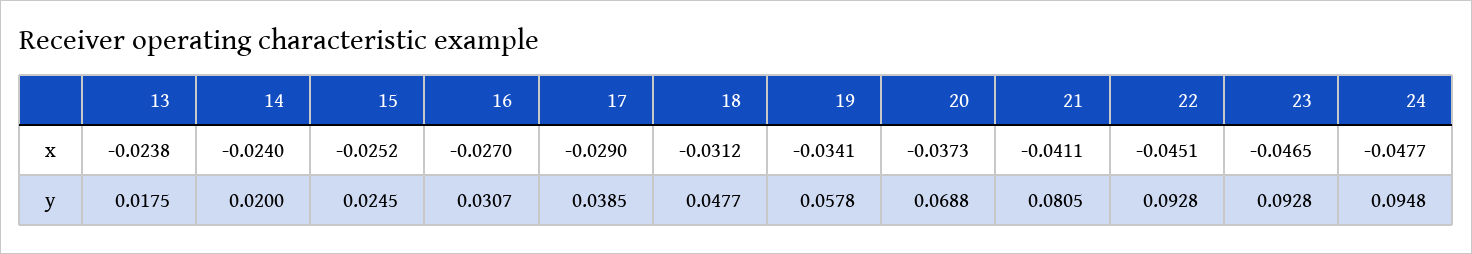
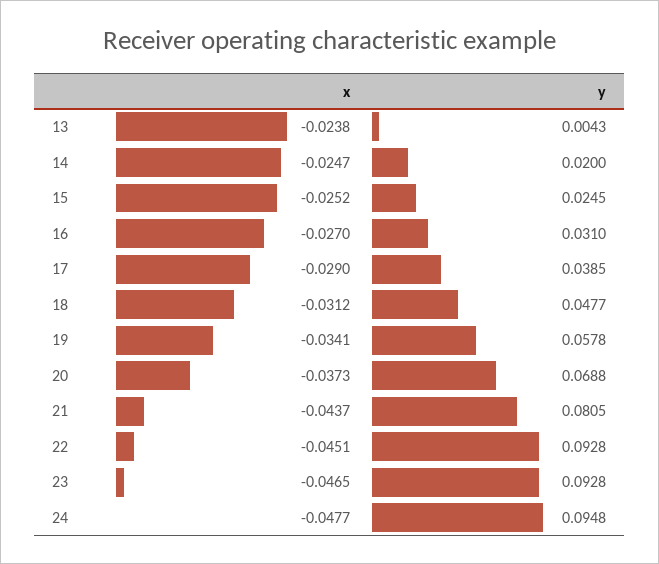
  {
    "13": {
      "x": -0.0238,
-     "y": 0.0175
+     "y": 0.0043
    },
    "14": {
-     "x": -0.024,
+     "x": -0.0247,
      "y": 0.02
    },
    "15": {
      "x": -0.0252,
      "y": 0.0245
    },
    "16": {
      "x": -0.027,
-     "y": 0.0307
+     "y": 0.031
    },
    "17": {
      "x": -0.029,
      "y": 0.0385
    },
    "18": {
      "x": -0.0312,
      "y": 0.0477
    },
    "19": {
      "x": -0.0341,
      "y": 0.0578
    },
    "20": {
      "x": -0.0373,
      "y": 0.0688
    },
    "21": {
-     "x": -0.0411,
+     "x": -0.0437,
      "y": 0.0805
    },
    "22": {
      "x": -0.0451,
      "y": 0.0928
    },
    "23": {
      "x": -0.0465,
      "y": 0.0928
    },
    "24": {
      "x": -0.0477,
      "y": 0.0948
    }
  }

